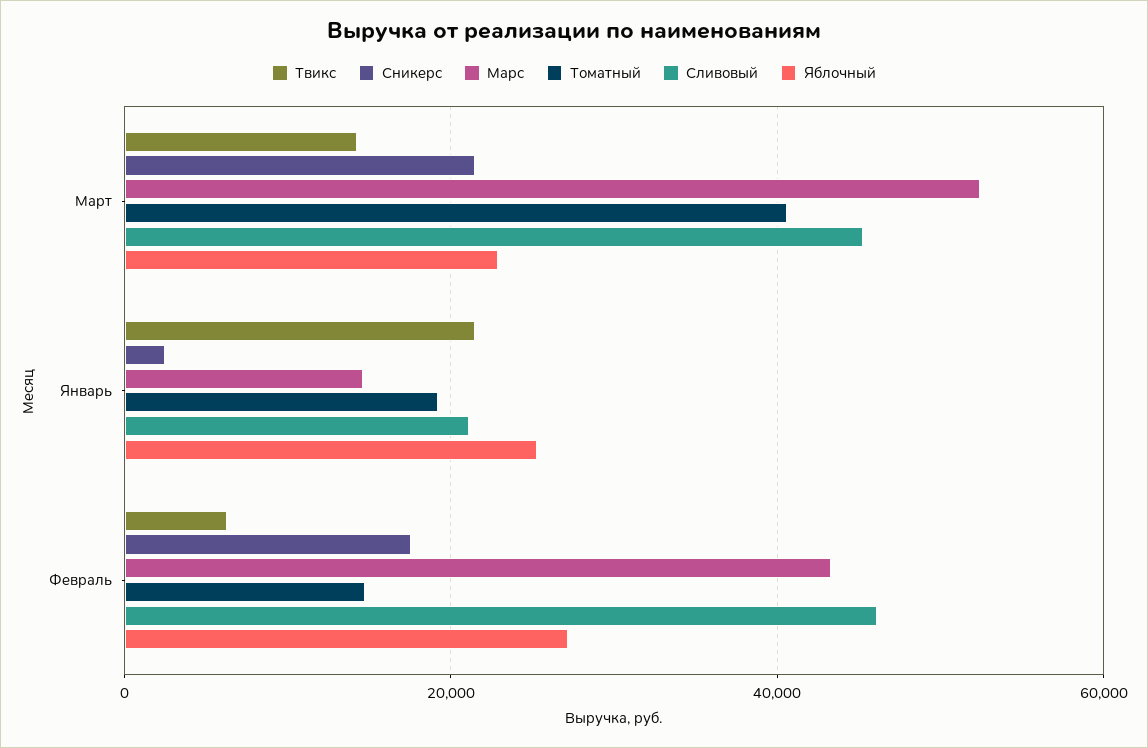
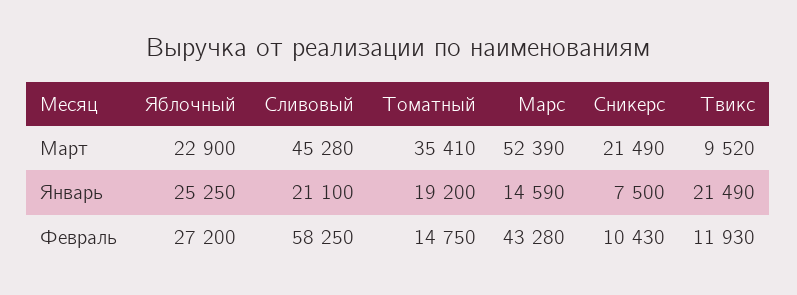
  {
    "Твикс": {
-     "Март": 14000,
+     "Март": 9520,
      "Январь": 21490,
-     "Февраль": 6000
+     "Февраль": 11930
    },
    "Сникерс": {
      "Март": 21490,
-     "Январь": 2000,
+     "Январь": 7500,
-     "Февраль": 18000
+     "Февраль": 10430
    },
    "Марс": {
      "Март": 52390,
      "Январь": 14590,
      "Февраль": 43280
    },
    "Томатный": {
-     "Март": 40000,
+     "Март": 35410,
      "Январь": 19200,
      "Февраль": 14750
    },
    "Сливовый": {
      "Март": 45280,
      "Январь": 21100,
-     "Февраль": 46000
+     "Февраль": 58250
    },
    "Яблочный": {
      "Март": 22900,
      "Январь": 25250,
      "Февраль": 27200
    }
  }

